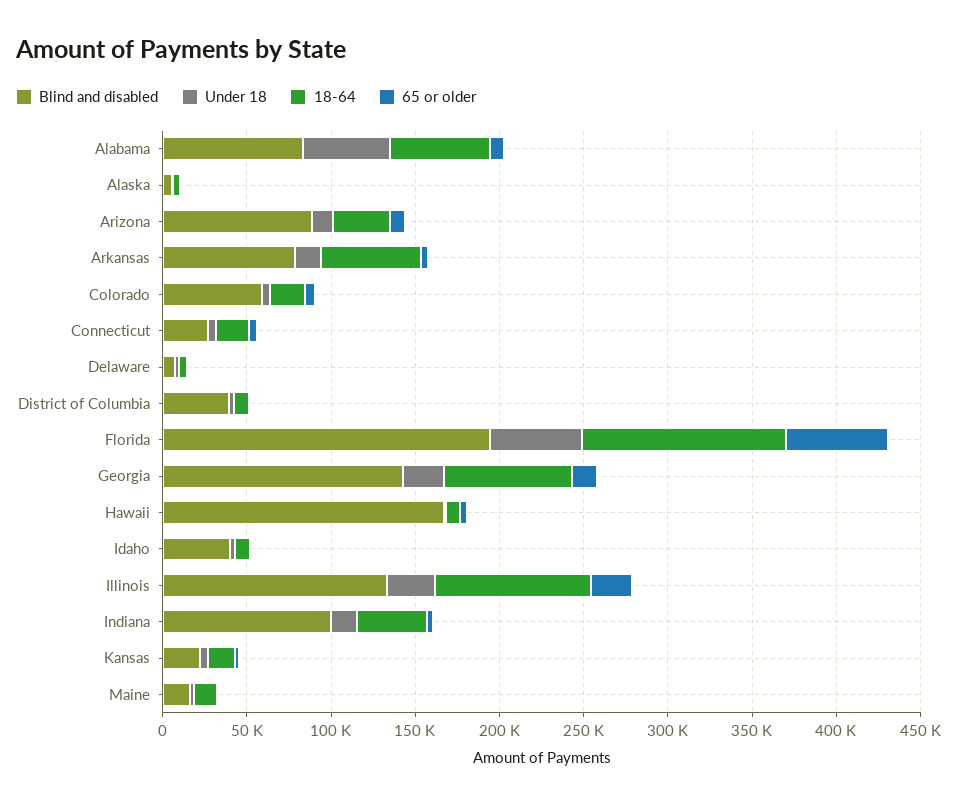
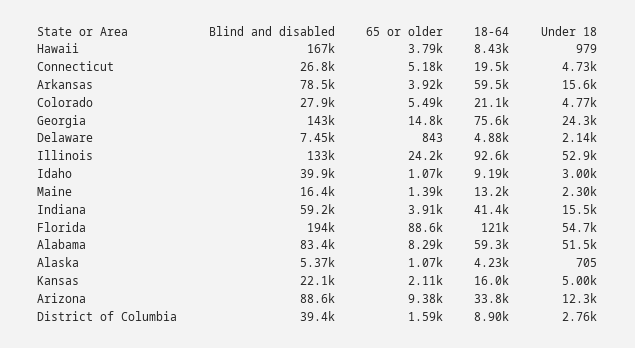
  {
    "Blind and disabled": {
      "Alabama": 83400,
      "Alaska": 5370,
      "Arizona": 88600,
      "Arkansas": 78500,
-     "Colorado": 60000,
+     "Colorado": 27900,
      "Connecticut": 26800,
      "Delaware": 7450,
      "District of Columbia": 39400,
      "Florida": 194000,
      "Georgia": 143000,
      "Hawaii": 167000,
      "Idaho": 39900,
      "Illinois": 133000,
-     "Indiana": 100000,
+     "Indiana": 59200,
      "Kansas": 22100,
      "Maine": 16400
    },
    "Under 18": {
      "Alabama": 51500,
      "Alaska": 705,
      "Arizona": 12300,
      "Arkansas": 15600,
      "Colorado": 4770,
      "Connecticut": 4730,
      "Delaware": 2140,
      "District of Columbia": 2760,
      "Florida": 54700,
      "Georgia": 24300,
      "Hawaii": 979,
      "Idaho": 3000,
-     "Illinois": 30000,
+     "Illinois": 52900,
      "Indiana": 15500,
      "Kansas": 5000,
      "Maine": 2300
    },
    "18-64": {
      "Alabama": 59300,
      "Alaska": 4230,
      "Arizona": 33800,
      "Arkansas": 59500,
      "Colorado": 21100,
      "Connecticut": 19500,
      "Delaware": 4880,
      "District of Columbia": 8900,
      "Florida": 121000,
      "Georgia": 75600,
      "Hawaii": 8430,
      "Idaho": 9190,
      "Illinois": 92600,
      "Indiana": 41400,
      "Kansas": 16000,
      "Maine": 13200
    },
    "65 or older": {
      "Alabama": 8290,
      "Alaska": 1070,
      "Arizona": 9380,
      "Arkansas": 3920,
      "Colorado": 5490,
      "Connecticut": 5180,
      "Delaware": 843,
      "District of Columbia": 1590,
-     "Florida": 60000,
+     "Florida": 88600,
      "Georgia": 14800,
      "Hawaii": 3790,
      "Idaho": 1070,
      "Illinois": 24200,
      "Indiana": 3910,
      "Kansas": 2110,
      "Maine": 1390
    }
  }

